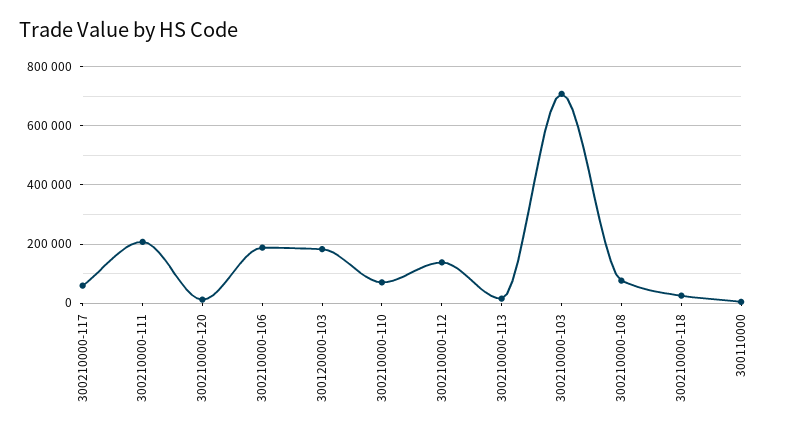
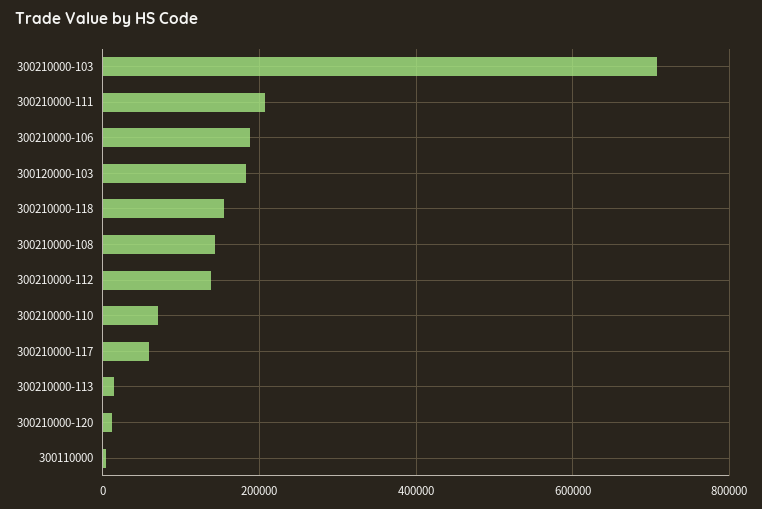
  {
    "300210000-117": 60000,
    "300210000-111": 200000,
    "300210000-120": 20000,
    "300210000-106": 180000,
    "300120000-103": 180000,
    "300210000-110": 80000,
    "300210000-112": 140000,
    "300210000-113": 20000,
    "300210000-103": 700000,
-   "300210000-108": 75000,
+   "300210000-108": 140000,
-   "300210000-118": 25000,
+   "300210000-118": 160000,
    "300110000": 0
  }

